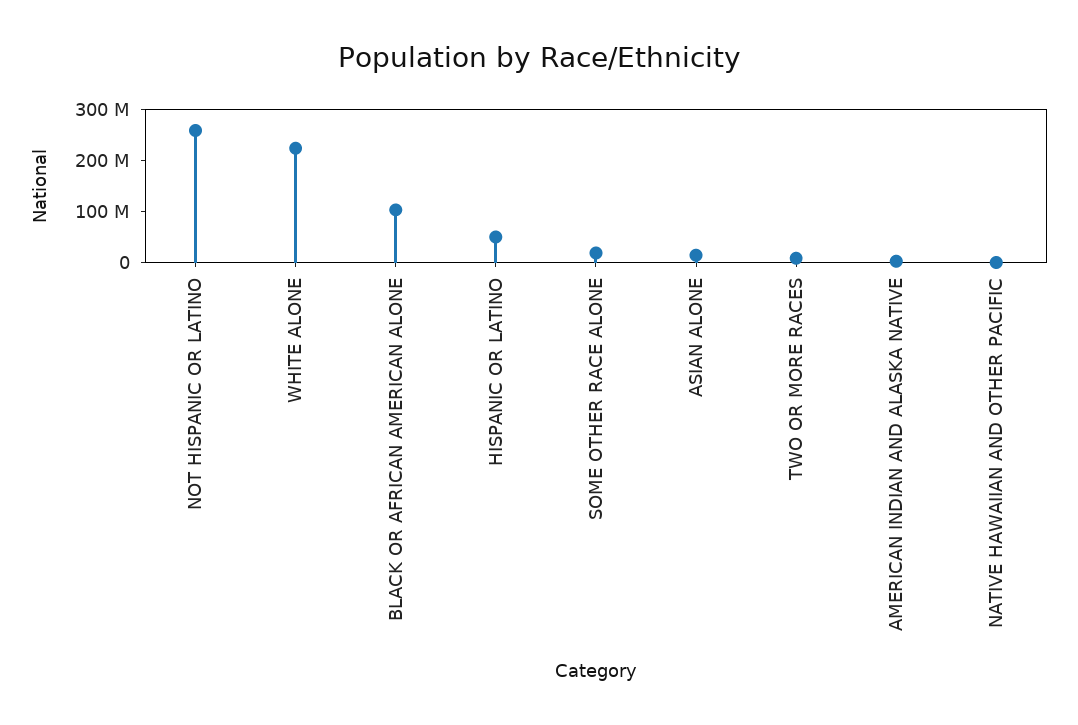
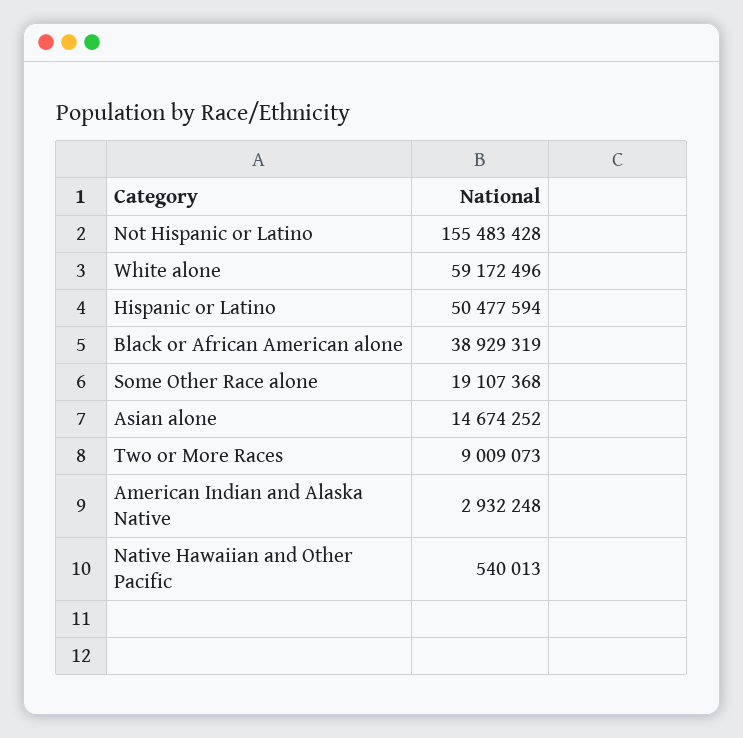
  {
-   "NOT HISPANIC OR LATINO": 260000000,
+   "NOT HISPANIC OR LATINO": 155483428,
-   "WHITE ALONE": 220000000,
+   "WHITE ALONE": 59172496,
-   "BLACK OR AFRICAN AMERICAN ALONE": 100000000,
+   "BLACK OR AFRICAN AMERICAN ALONE": 38929319,
    "HISPANIC OR LATINO": 50477594,
    "SOME OTHER RACE ALONE": 19107368,
    "ASIAN ALONE": 14674252,
    "TWO OR MORE RACES": 9009073,
    "AMERICAN INDIAN AND ALASKA NATIVE": 2932248,
    "NATIVE HAWAIIAN AND OTHER PACIFIC": 540013
  }

